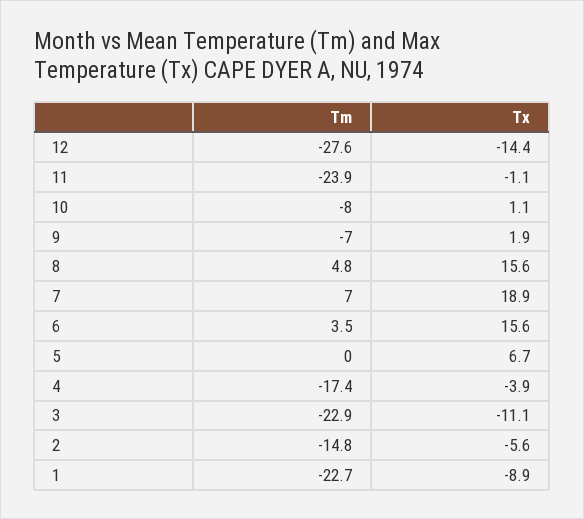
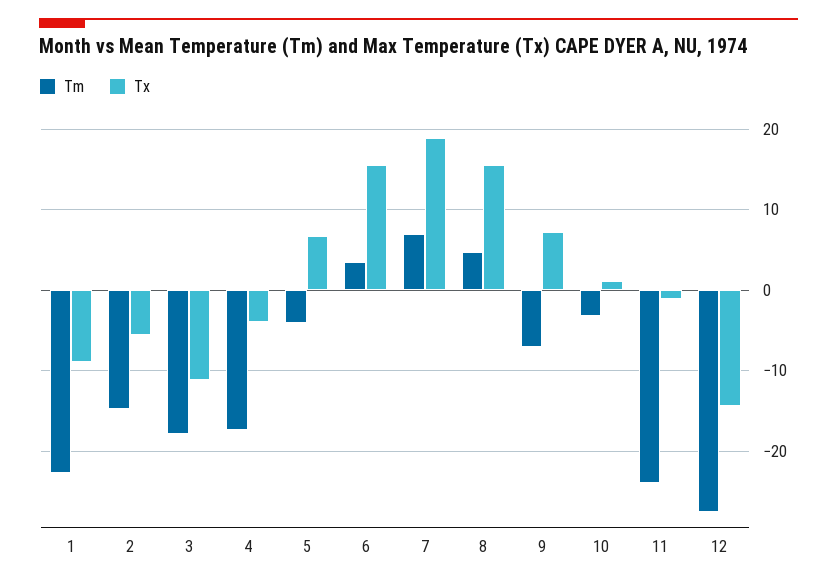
  {
    "Tm": {
      "12": -27.6,
      "11": -23.9,
-     "10": -8,
+     "10": -3,
      "9": -7,
      "8": 4.8,
      "7": 7,
      "6": 3.5,
-     "5": 0,
+     "5": -4,
      "4": -17.4,
-     "3": -22.9,
+     "3": -18,
      "2": -14.8,
      "1": -22.7
    },
    "Tx": {
      "12": -14.4,
      "11": -1.1,
      "10": 1.1,
-     "9": 1.9,
+     "9": 7,
      "8": 15.6,
      "7": 18.9,
      "6": 15.6,
      "5": 6.7,
      "4": -3.9,
      "3": -11.1,
      "2": -5.6,
      "1": -8.9
    }
  }

